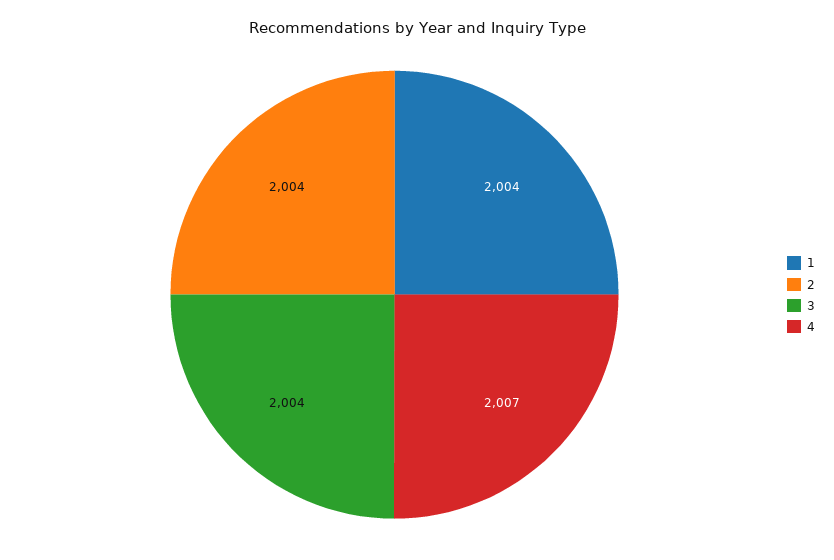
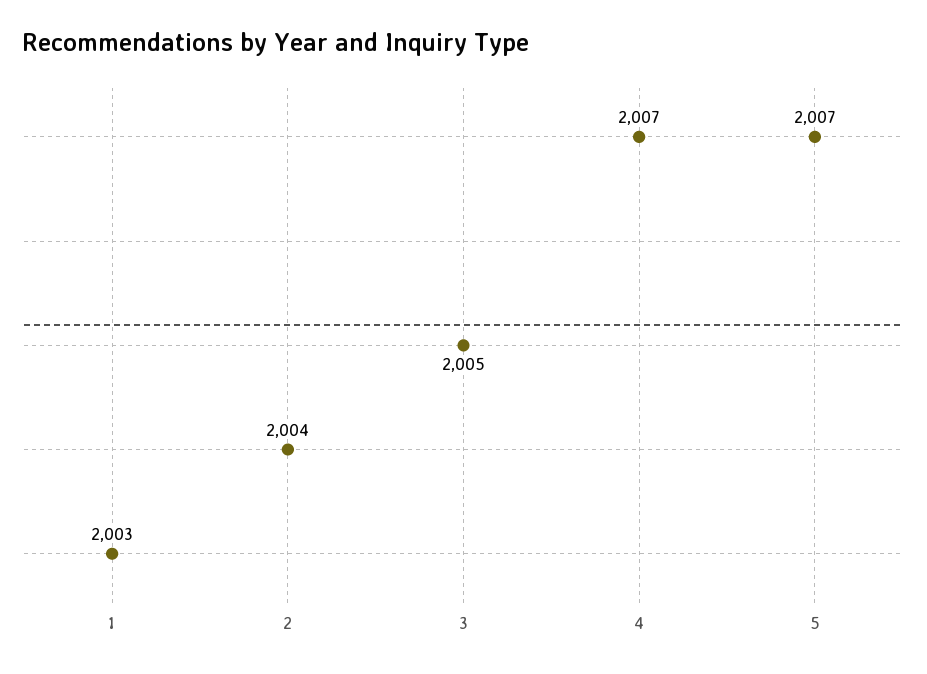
  {
-   "1": 2004,
+   "1": 2003,
    "2": 2004,
-   "3": 2004,
+   "3": 2005,
-   "4": 2007
+   "4": 2007,
+   "5": 2007
  }

